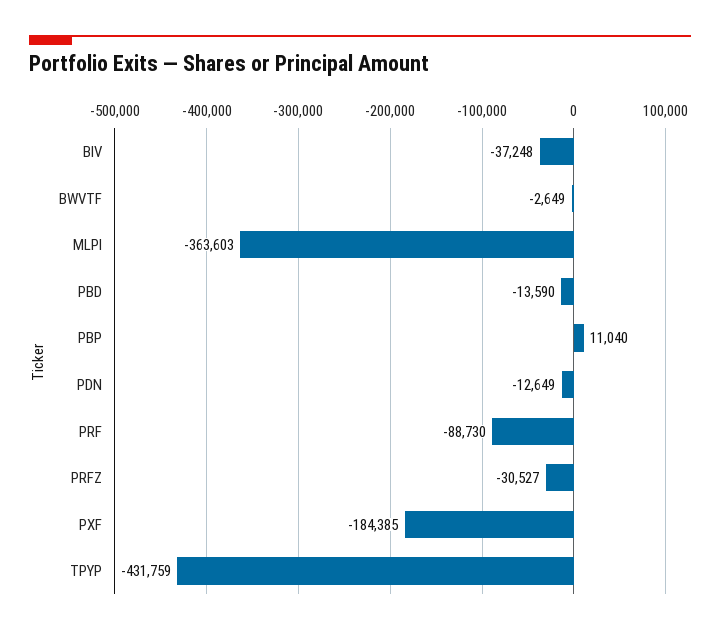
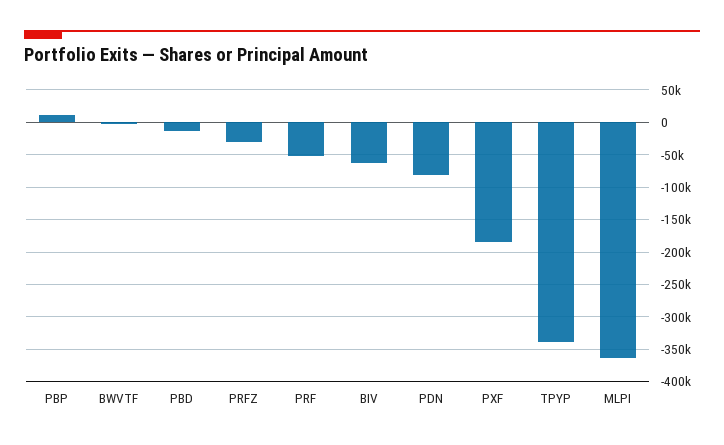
  {
-   "BIV": -37248,
+   "BIV": -60000,
    "BWVTF": -2649,
    "MLPI": -363603,
    "PBD": -13590,
    "PBP": 11040,
-   "PDN": -12649,
+   "PDN": -80000,
-   "PRF": -88730,
+   "PRF": -50000,
    "PRFZ": -30527,
    "PXF": -184385,
-   "TPYP": -431759
+   "TPYP": -340000
  }

